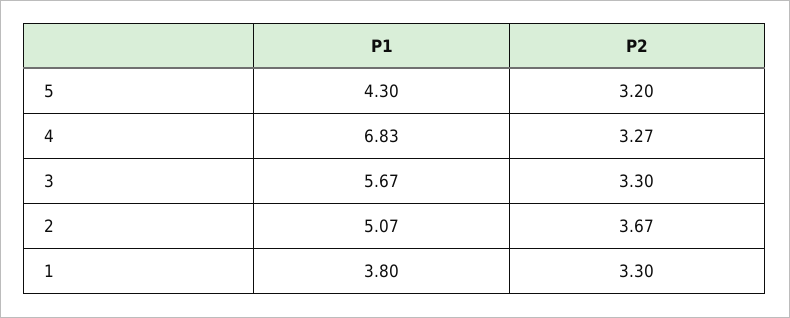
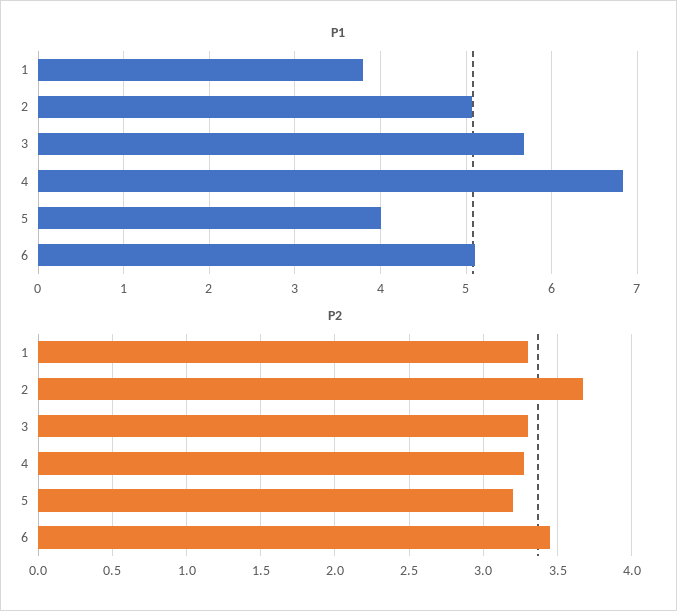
  {
    "P1": {
-     "5": 4.3,
+     "5": 4,
      "4": 6.83,
      "3": 5.67,
      "2": 5.07,
-     "1": 3.8
+     "1": 3.8,
+     "6": 5.1
    },
    "P2": {
      "5": 3.2,
      "4": 3.27,
      "3": 3.3,
      "2": 3.67,
-     "1": 3.3
+     "1": 3.3,
+     "6": 3.45
    }
  }

